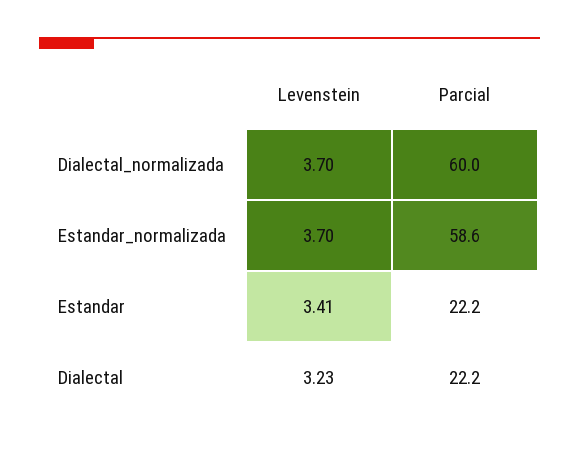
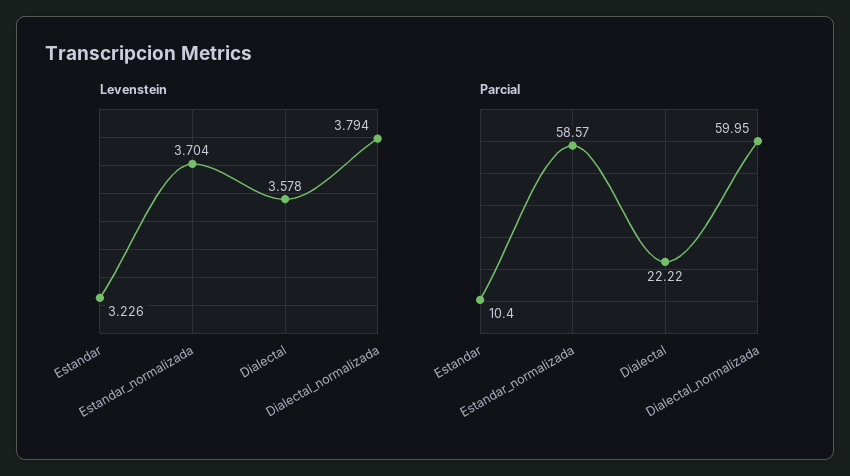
  {
    "Levenstein": {
-     "Dialectal_normalizada": 3.7,
+     "Dialectal_normalizada": 3.794,
      "Estandar_normalizada": 3.704,
-     "Estandar": 3.41,
+     "Estandar": 3.226,
-     "Dialectal": 3.23
+     "Dialectal": 3.578
    },
    "Parcial": {
      "Dialectal_normalizada": 59.95,
      "Estandar_normalizada": 58.57,
-     "Estandar": 22.2,
+     "Estandar": 10.4,
      "Dialectal": 22.22
    }
  }

